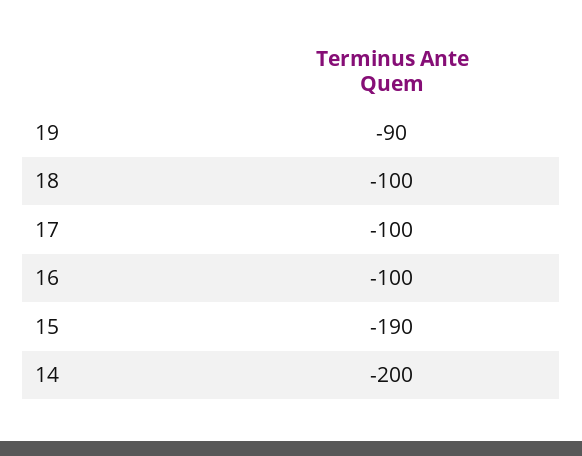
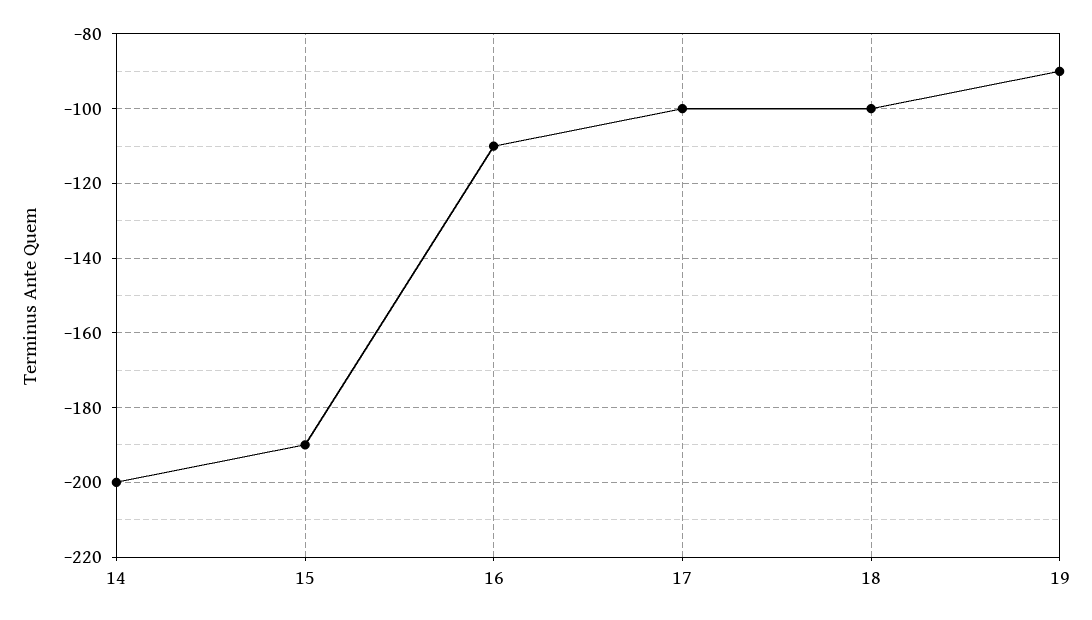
  {
    "19": -90,
    "18": -100,
    "17": -100,
-   "16": -100,
+   "16": -110,
    "15": -190,
    "14": -200
  }

